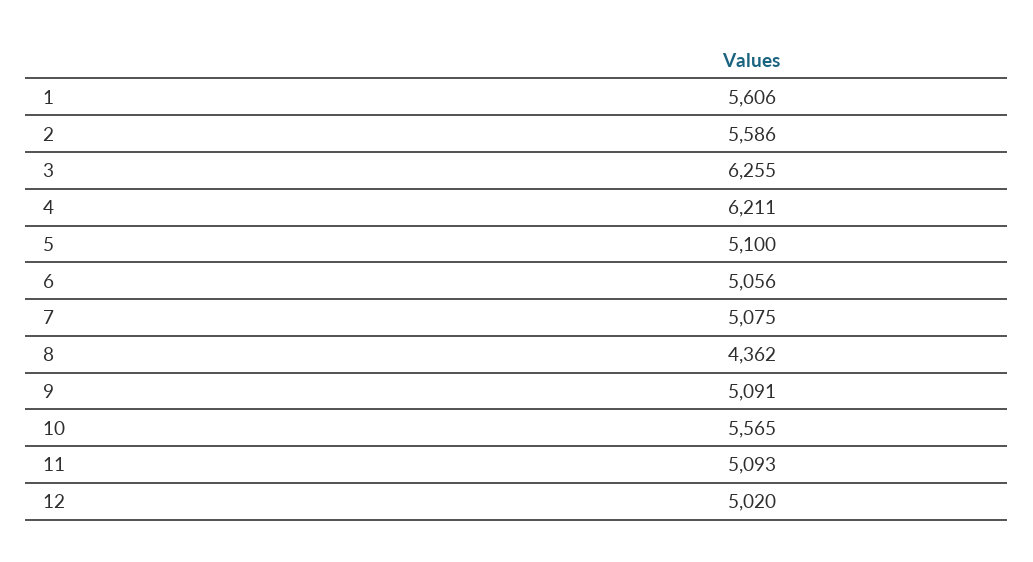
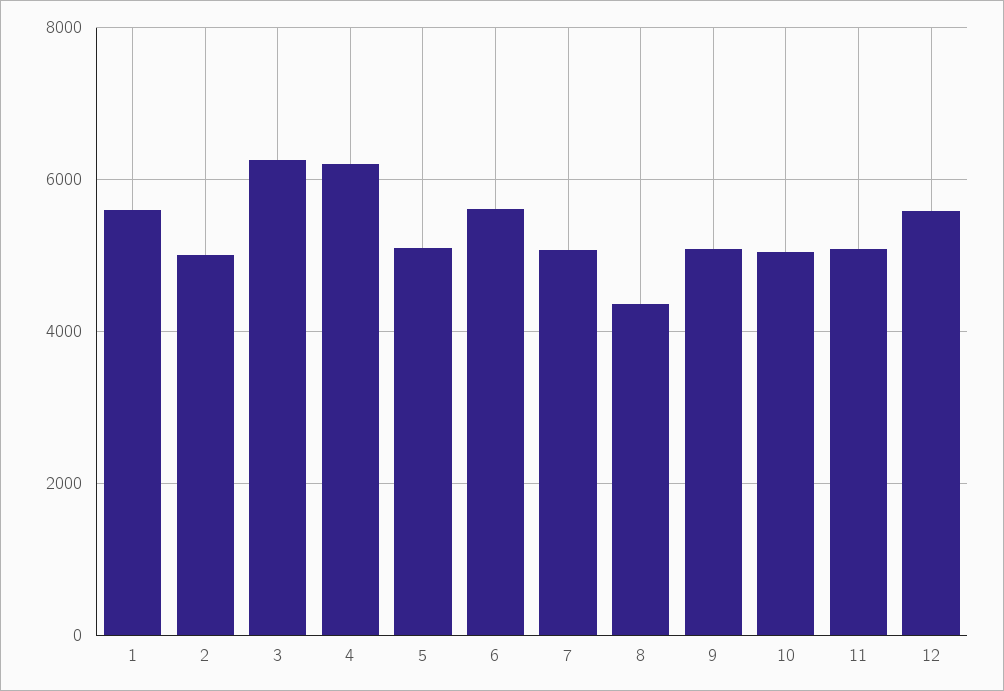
  {
    "1": 5606,
-   "2": 5586,
+   "2": 5000,
    "3": 6255,
    "4": 6211,
    "5": 5100,
-   "6": 5056,
+   "6": 5600,
    "7": 5075,
    "8": 4362,
    "9": 5091,
-   "10": 5565,
+   "10": 5000,
    "11": 5093,
-   "12": 5020
+   "12": 5600
  }

